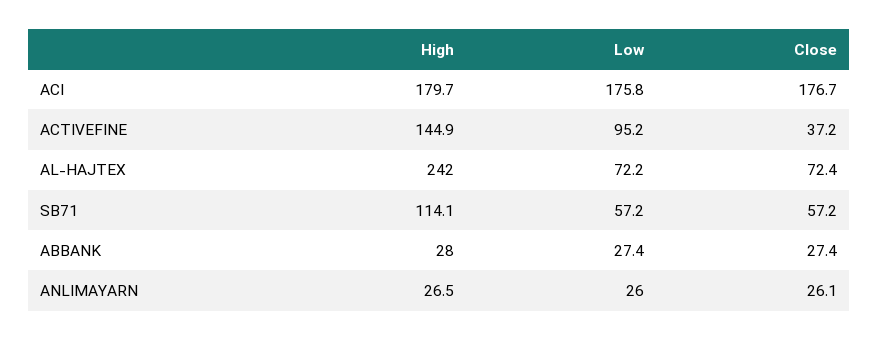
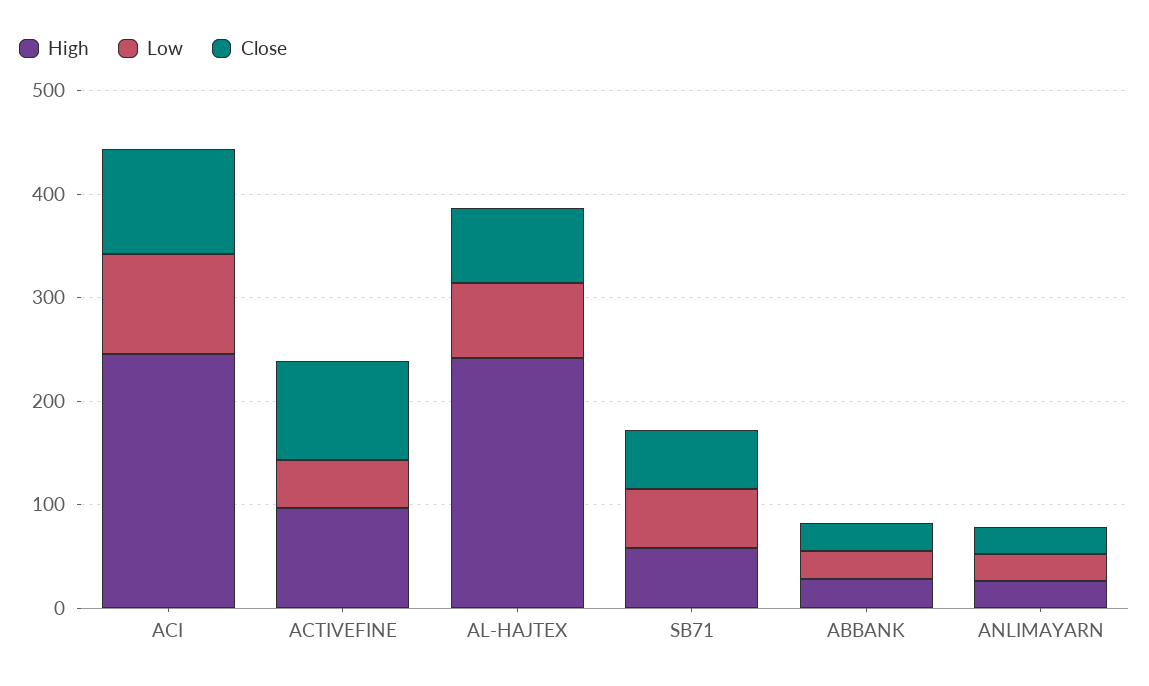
  {
    "High": {
-     "ACI": 179.7,
+     "ACI": 240,
-     "ACTIVEFINE": 144.9,
+     "ACTIVEFINE": 100,
      "AL-HAJTEX": 242,
-     "SB71": 114.1,
+     "SB71": 60,
      "ABBANK": 28,
      "ANLIMAYARN": 26.5
    },
    "Low": {
-     "ACI": 175.8,
+     "ACI": 100,
-     "ACTIVEFINE": 95.2,
+     "ACTIVEFINE": 40,
      "AL-HAJTEX": 72.2,
      "SB71": 57.2,
      "ABBANK": 27.4,
      "ANLIMAYARN": 26
    },
    "Close": {
-     "ACI": 176.7,
+     "ACI": 100,
-     "ACTIVEFINE": 37.2,
+     "ACTIVEFINE": 100,
      "AL-HAJTEX": 72.4,
      "SB71": 57.2,
      "ABBANK": 27.4,
      "ANLIMAYARN": 26.1
    }
  }

